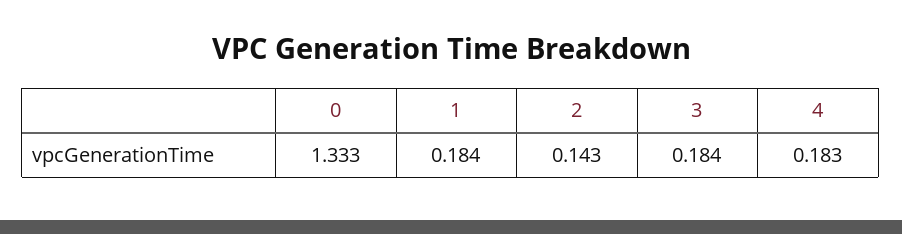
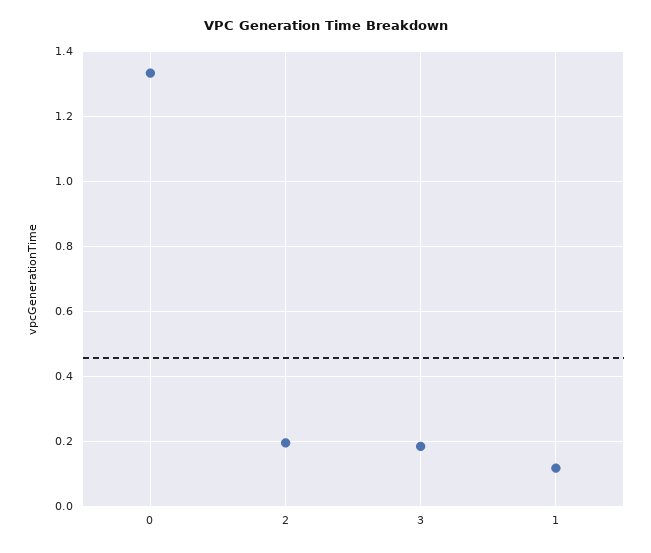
  {
    "0": 1.333,
-   "1": 0.184,
+   "1": 0.12,
-   "2": 0.143,
+   "2": 0.2,
-   "3": 0.184,
+   "3": 0.184
-   "4": 0.183
  }

